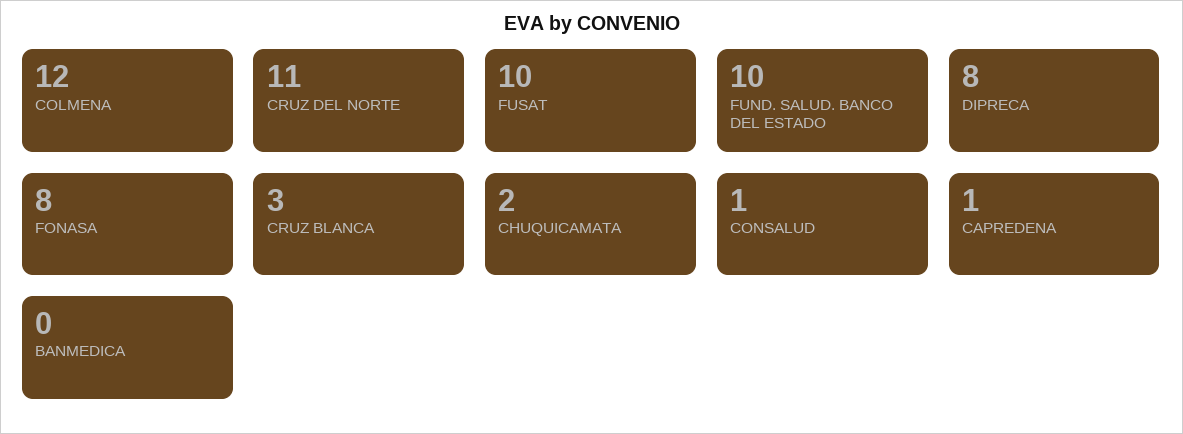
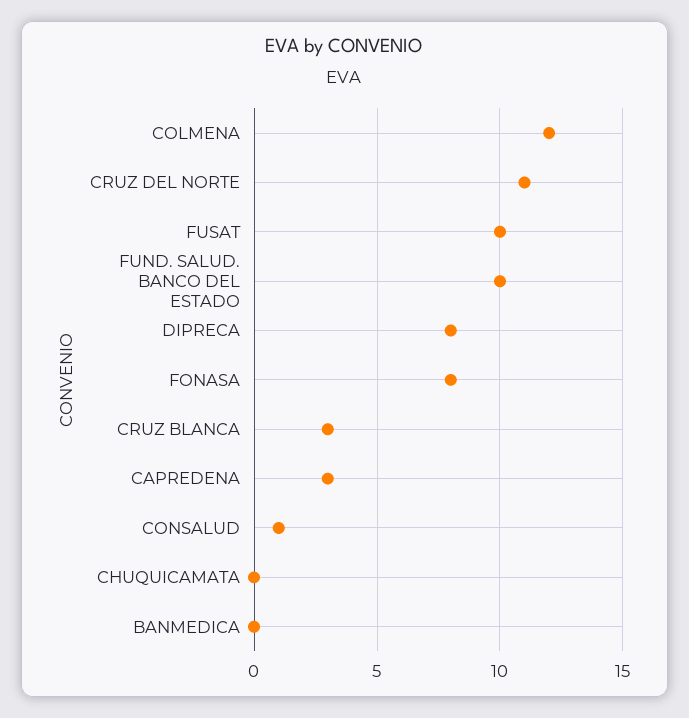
  {
    "COLMENA": 12,
    "CRUZ DEL NORTE": 11,
    "FUSAT": 10,
    "FUND. SALUD. BANCO DEL ESTADO": 10,
    "DIPRECA": 8,
    "FONASA": 8,
    "CRUZ BLANCA": 3,
-   "CHUQUICAMATA": 2,
+   "CHUQUICAMATA": 0,
    "CONSALUD": 1,
-   "CAPREDENA": 1,
+   "CAPREDENA": 3,
    "BANMEDICA": 0
  }

